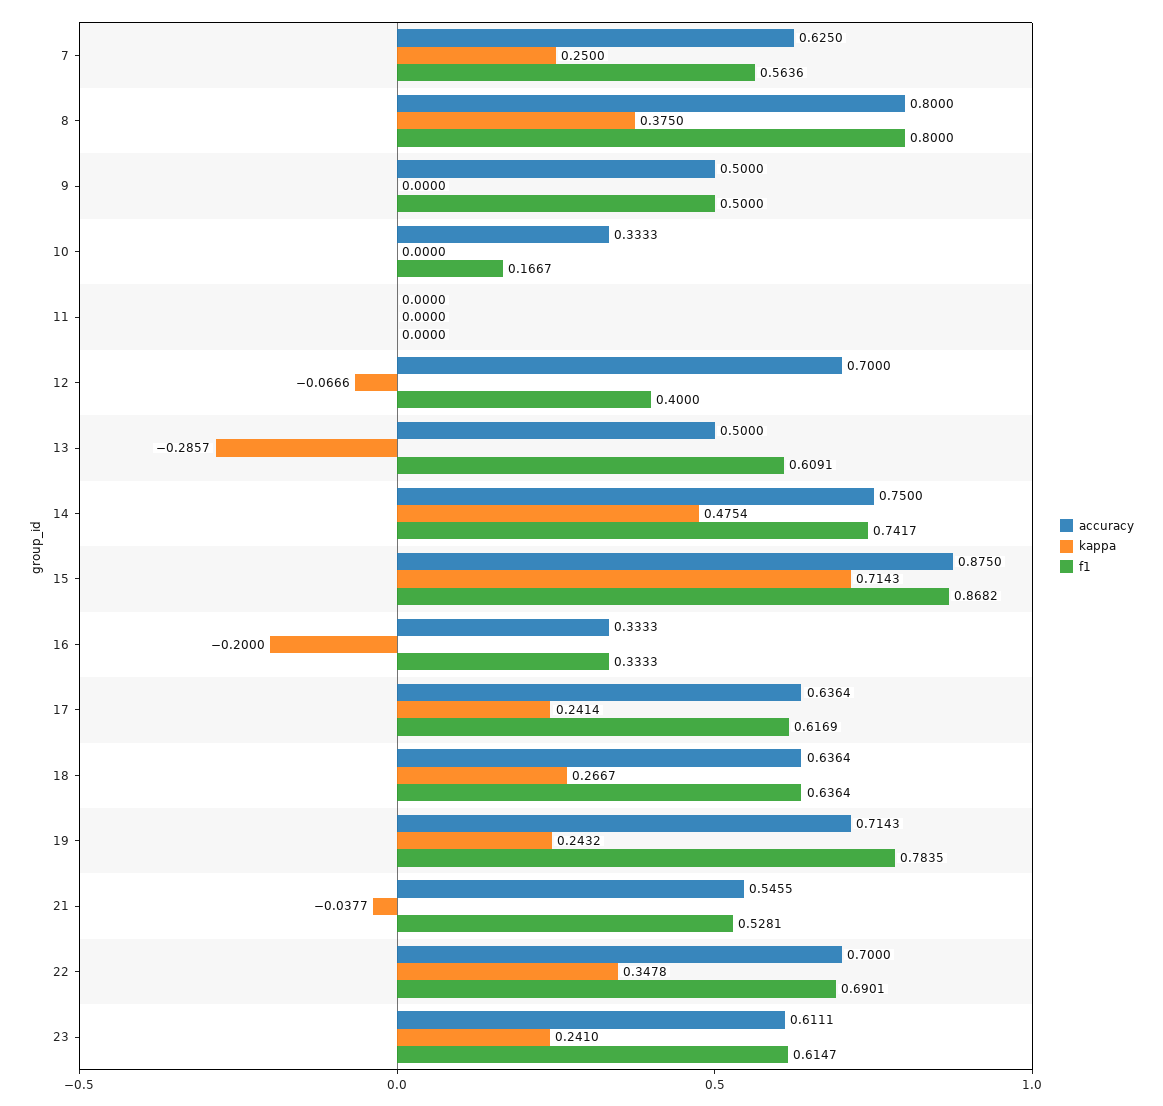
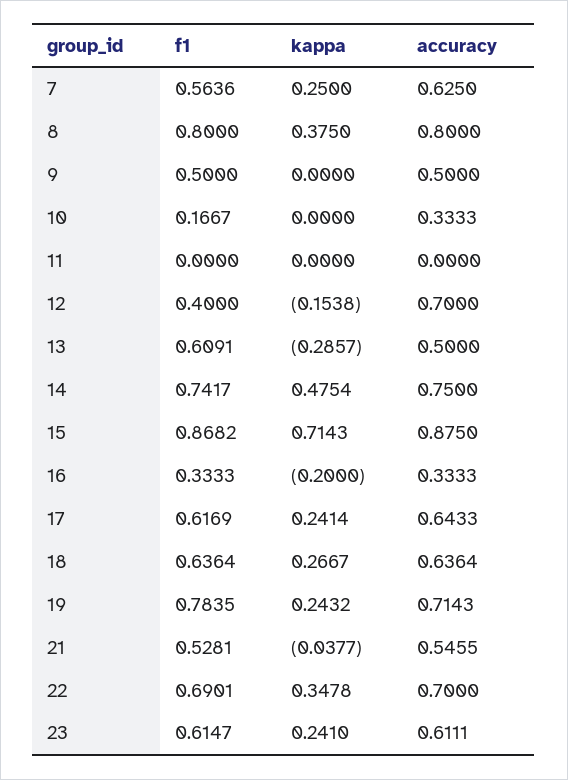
  {
    "accuracy": {
      "7": 0.625,
      "8": 0.8,
      "9": 0.5,
      "10": 0.3333,
      "11": 0,
      "12": 0.7,
      "13": 0.5,
      "14": 0.75,
      "15": 0.875,
      "16": 0.3333,
-     "17": 0.6364,
+     "17": 0.6433,
      "18": 0.6364,
      "19": 0.7143,
      "21": 0.5455,
      "22": 0.7,
      "23": 0.6111
    },
    "kappa": {
      "7": 0.25,
      "8": 0.375,
      "9": 0,
      "10": 0,
      "11": 0,
-     "12": -0.0666,
+     "12": -0.1538,
      "13": -0.2857,
      "14": 0.4754,
      "15": 0.7143,
      "16": -0.2,
      "17": 0.2414,
      "18": 0.2667,
      "19": 0.2432,
      "21": -0.0377,
      "22": 0.3478,
      "23": 0.241
    },
    "f1": {
      "7": 0.5636,
      "8": 0.8,
      "9": 0.5,
      "10": 0.1667,
      "11": 0,
      "12": 0.4,
      "13": 0.6091,
      "14": 0.7417,
      "15": 0.8682,
      "16": 0.3333,
      "17": 0.6169,
      "18": 0.6364,
      "19": 0.7835,
      "21": 0.5281,
      "22": 0.6901,
      "23": 0.6147
    }
  }

